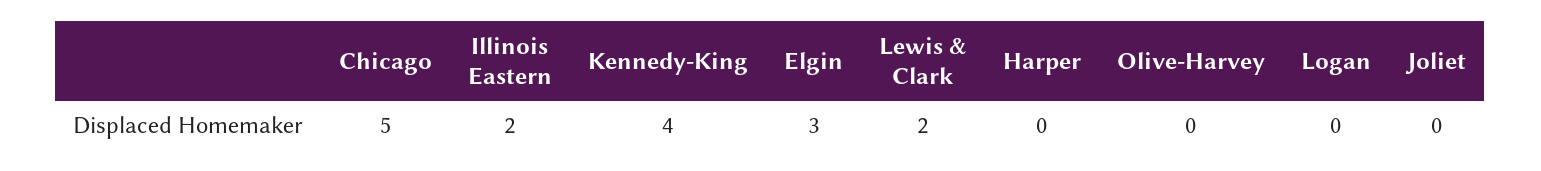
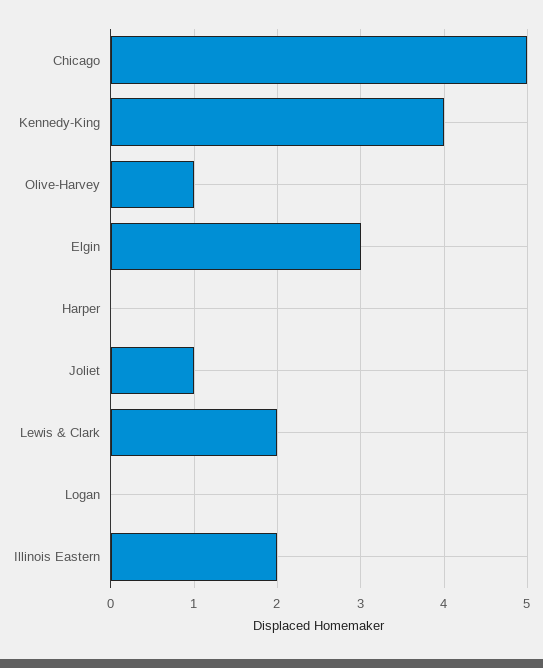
  {
    "Chicago": 5,
    "Illinois Eastern": 2,
    "Kennedy-King": 4,
    "Elgin": 3,
    "Lewis & Clark": 2,
    "Harper": 0,
-   "Olive-Harvey": 0,
+   "Olive-Harvey": 1,
    "Logan": 0,
-   "Joliet": 0
+   "Joliet": 1
  }

